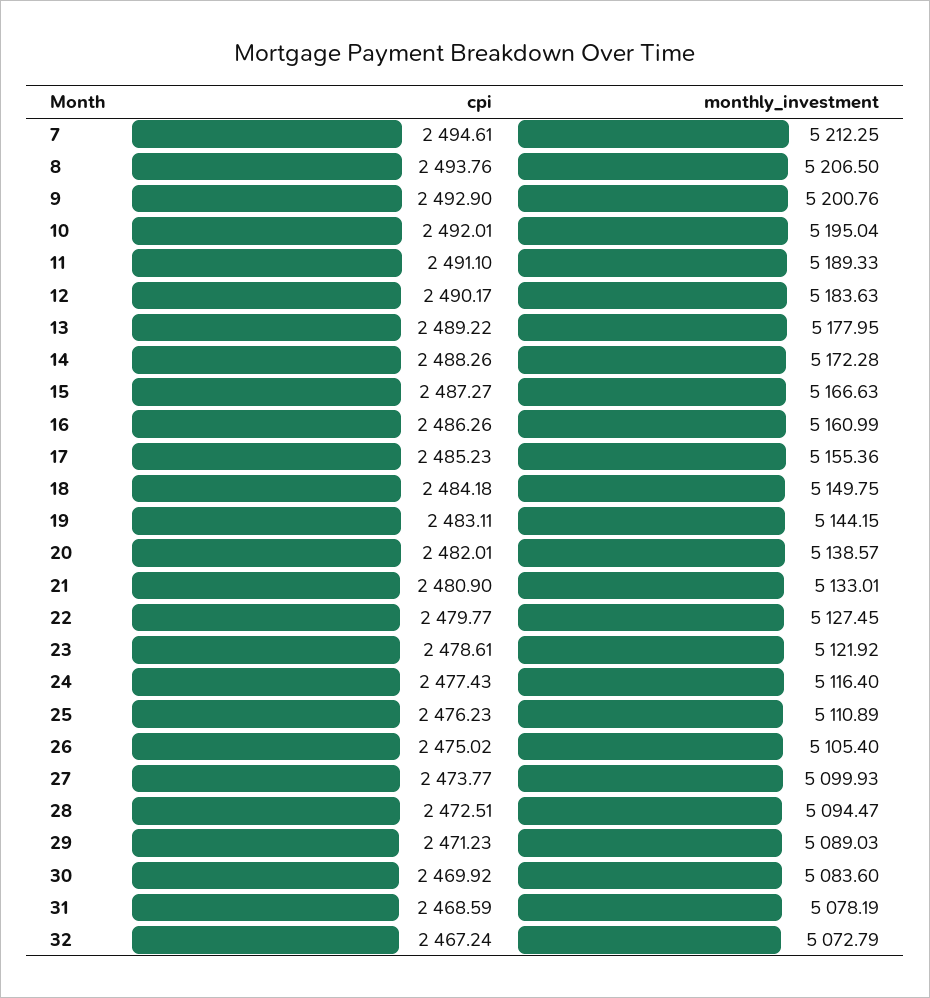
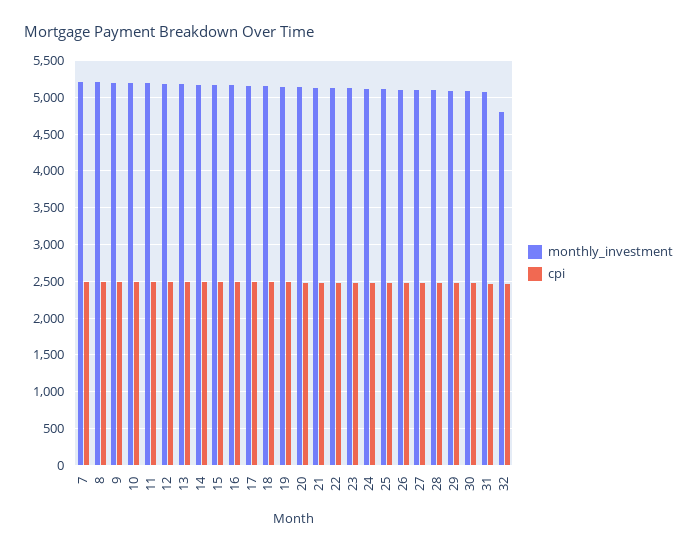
  {
    "cpi": {
      "7": 2494.61,
      "8": 2493.76,
      "9": 2492.9,
      "10": 2492.01,
      "11": 2491.1,
      "12": 2490.17,
      "13": 2489.22,
      "14": 2488.26,
      "15": 2487.27,
      "16": 2486.26,
      "17": 2485.23,
      "18": 2484.18,
      "19": 2483.11,
      "20": 2482.01,
      "21": 2480.9,
      "22": 2479.77,
      "23": 2478.61,
      "24": 2477.43,
      "25": 2476.23,
      "26": 2475.02,
      "27": 2473.77,
      "28": 2472.51,
      "29": 2471.23,
      "30": 2469.92,
      "31": 2468.59,
      "32": 2467.24
    },
    "monthly_investment": {
      "7": 5212.25,
      "8": 5206.5,
      "9": 5200.76,
      "10": 5195.04,
      "11": 5189.33,
      "12": 5183.63,
      "13": 5177.95,
      "14": 5172.28,
      "15": 5166.63,
      "16": 5160.99,
      "17": 5155.36,
      "18": 5149.75,
      "19": 5144.15,
      "20": 5138.57,
      "21": 5133.01,
      "22": 5127.45,
      "23": 5121.92,
      "24": 5116.4,
      "25": 5110.89,
      "26": 5105.4,
      "27": 5099.93,
      "28": 5094.47,
      "29": 5089.03,
      "30": 5083.6,
      "31": 5078.19,
-     "32": 5072.79
+     "32": 4800
    }
  }

